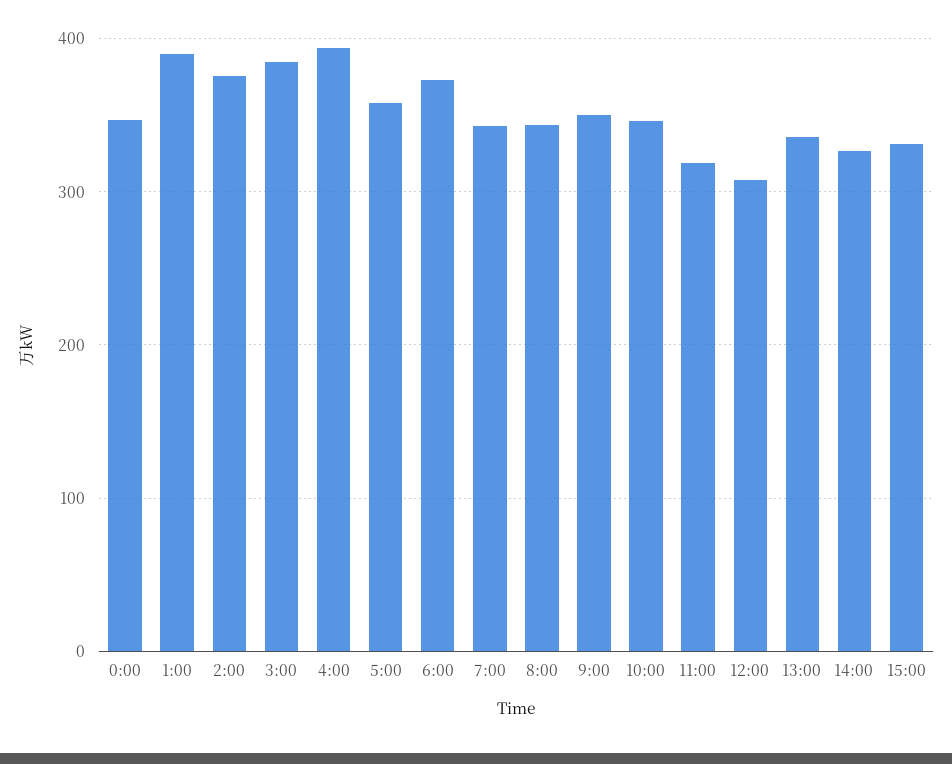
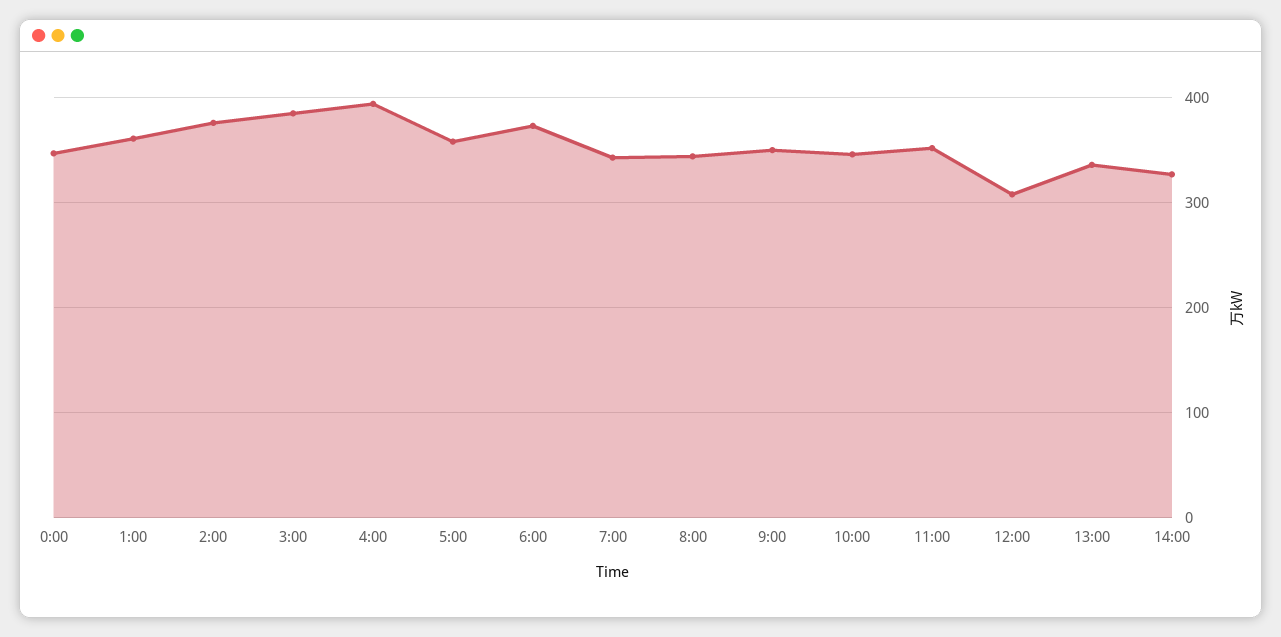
  {
    "0:00": 350,
-   "1:00": 390,
+   "1:00": 360,
    "2:00": 380,
    "3:00": 390,
    "4:00": 390,
    "5:00": 360,
    "6:00": 370,
    "7:00": 340,
    "8:00": 340,
    "9:00": 350,
    "10:00": 350,
-   "11:00": 320,
+   "11:00": 350,
    "12:00": 310,
    "13:00": 340,
-   "14:00": 330,
+   "14:00": 330
-   "15:00": 330
  }

